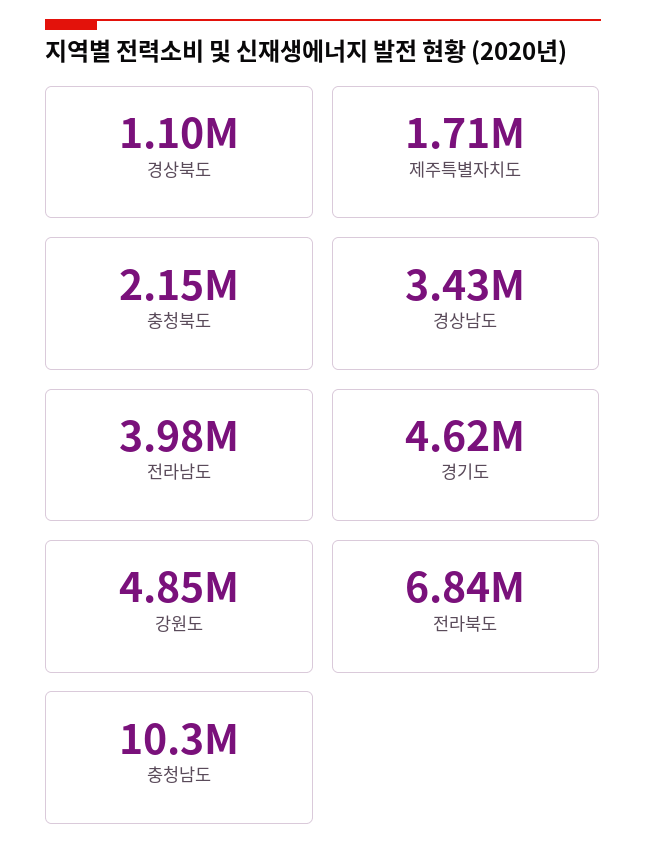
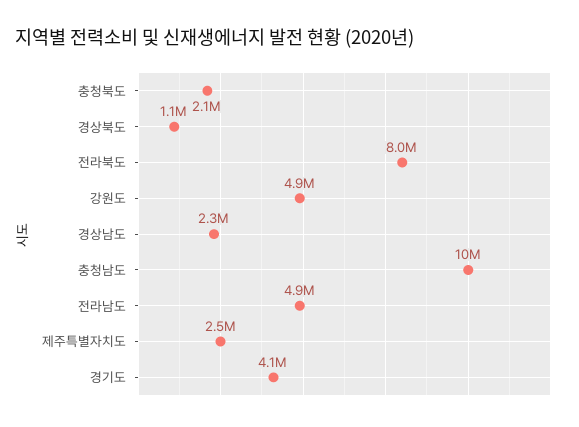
  {
    "경상북도": 1100000,
-   "제주특별자치도": 1710000,
+   "제주특별자치도": 2500000,
    "충청북도": 2150000,
-   "경상남도": 3430000,
+   "경상남도": 2300000,
-   "전라남도": 3980000,
+   "전라남도": 4900000,
-   "경기도": 4620000,
+   "경기도": 4100000,
    "강원도": 4850000,
-   "전라북도": 6840000,
+   "전라북도": 8000000,
    "충청남도": 10300000
  }

